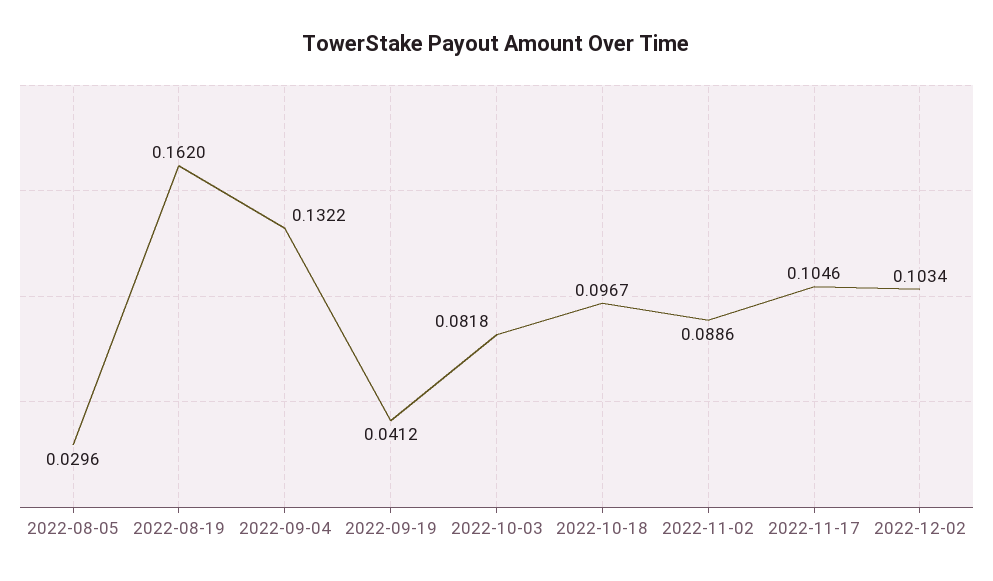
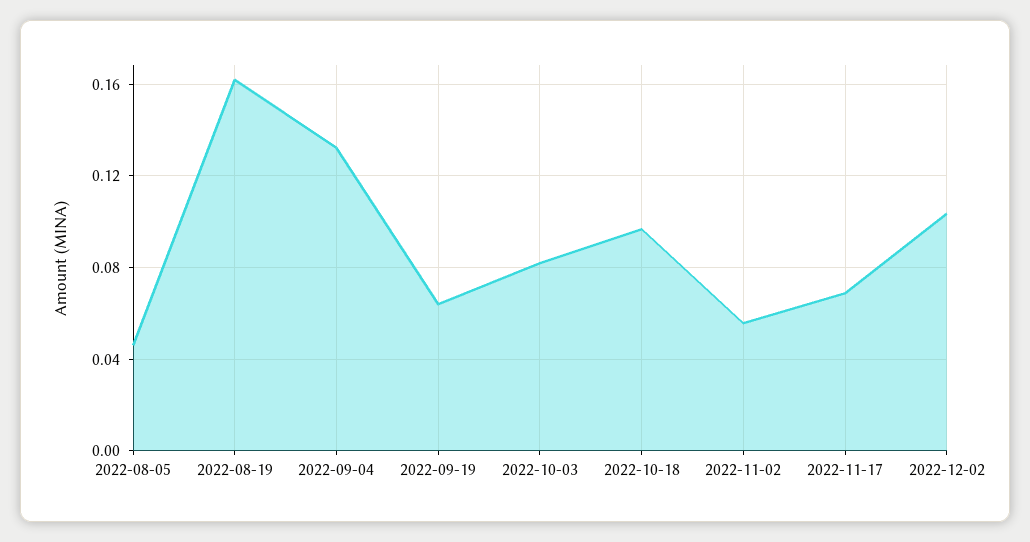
  {
-   "2022-08-05": 0.0296,
+   "2022-08-05": 0.045,
    "2022-08-19": 0.162,
    "2022-09-04": 0.1322,
-   "2022-09-19": 0.0412,
+   "2022-09-19": 0.065,
    "2022-10-03": 0.0818,
    "2022-10-18": 0.0967,
-   "2022-11-02": 0.0886,
+   "2022-11-02": 0.055,
-   "2022-11-17": 0.1046,
+   "2022-11-17": 0.07,
    "2022-12-02": 0.1034
  }

